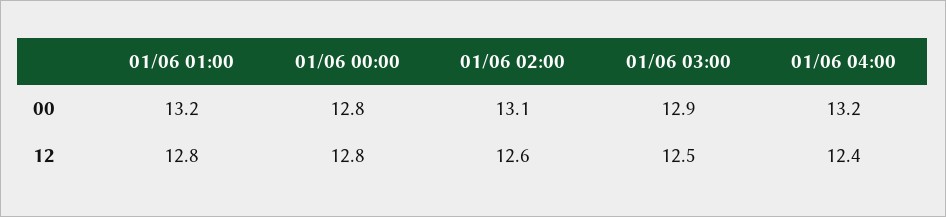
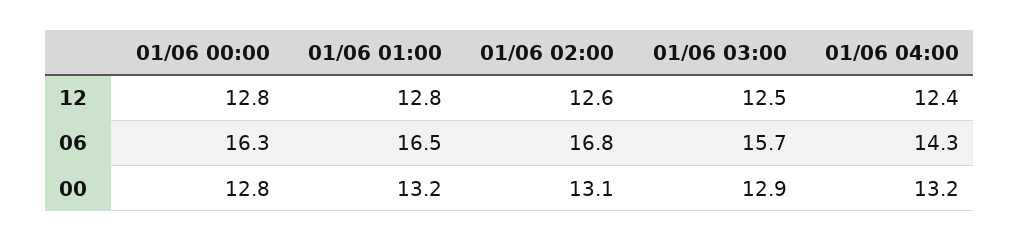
  {
    "01/06 01:00": {
      "00": 13.2,
-     "12": 12.8
+     "12": 12.8,
+     "06": 16.5
    },
    "01/06 00:00": {
      "00": 12.8,
-     "12": 12.8
+     "12": 12.8,
+     "06": 16.3
    },
    "01/06 02:00": {
      "00": 13.1,
-     "12": 12.6
+     "12": 12.6,
+     "06": 16.8
    },
    "01/06 03:00": {
      "00": 12.9,
-     "12": 12.5
+     "12": 12.5,
+     "06": 15.7
    },
    "01/06 04:00": {
      "00": 13.2,
-     "12": 12.4
+     "12": 12.4,
+     "06": 14.3
    }
  }

